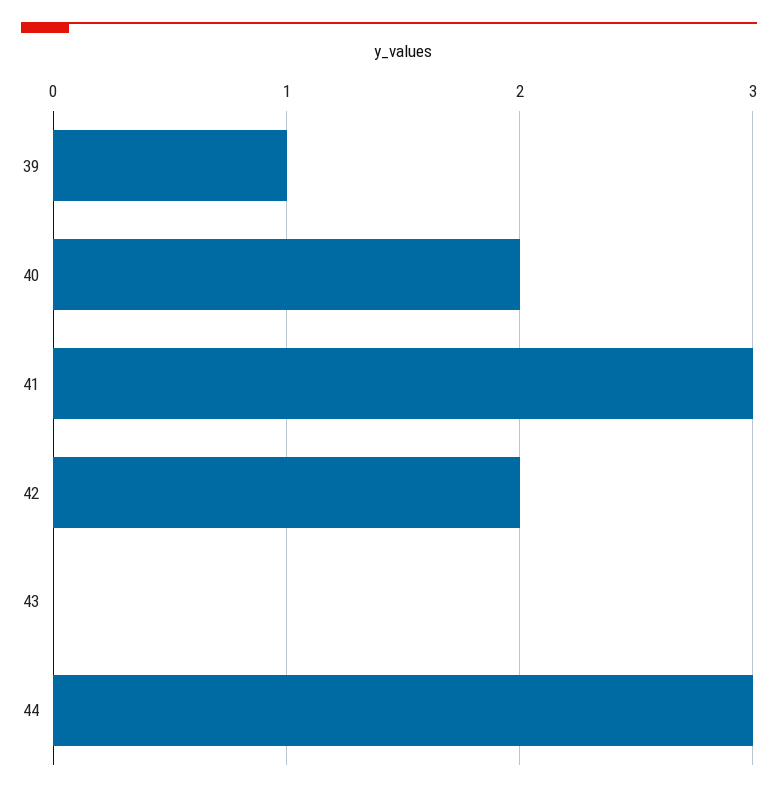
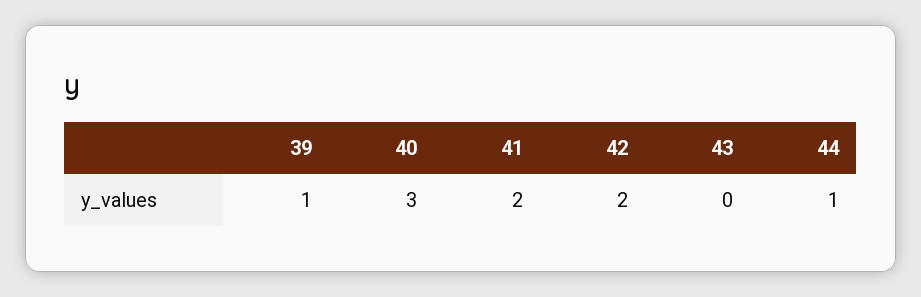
  {
    "39": 1,
-   "40": 2,
+   "40": 3,
-   "41": 3,
+   "41": 2,
    "42": 2,
    "43": 0,
-   "44": 3
+   "44": 1
  }

